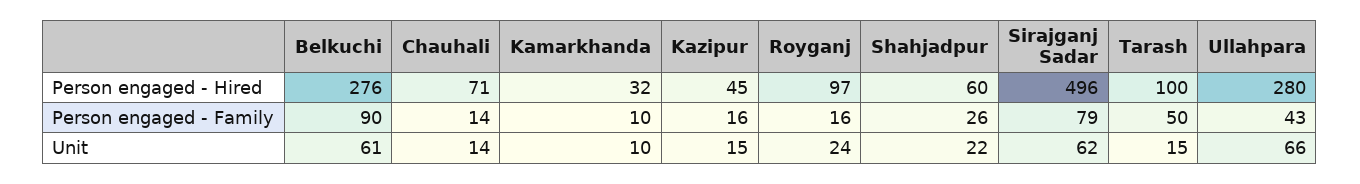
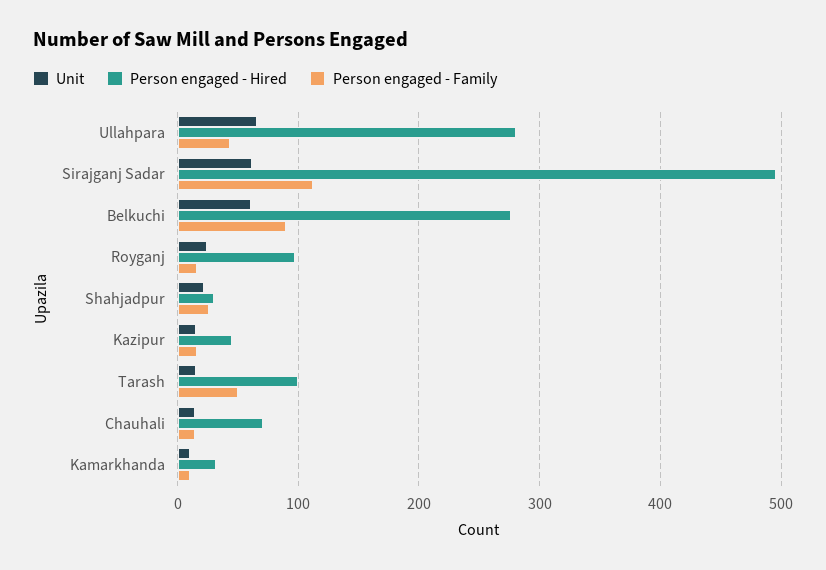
  {
    "Person engaged - Hired": {
      "Belkuchi": 276,
      "Chauhali": 71,
      "Kamarkhanda": 32,
      "Kazipur": 45,
      "Royganj": 97,
-     "Shahjadpur": 60,
+     "Shahjadpur": 30,
      "Sirajganj Sadar": 496,
      "Tarash": 100,
      "Ullahpara": 280
    },
    "Person engaged - Family": {
      "Belkuchi": 90,
      "Chauhali": 14,
      "Kamarkhanda": 10,
      "Kazipur": 16,
      "Royganj": 16,
      "Shahjadpur": 26,
-     "Sirajganj Sadar": 79,
+     "Sirajganj Sadar": 110,
      "Tarash": 50,
      "Ullahpara": 43
    },
    "Unit": {
      "Belkuchi": 61,
      "Chauhali": 14,
      "Kamarkhanda": 10,
      "Kazipur": 15,
      "Royganj": 24,
      "Shahjadpur": 22,
      "Sirajganj Sadar": 62,
      "Tarash": 15,
      "Ullahpara": 66
    }
  }

